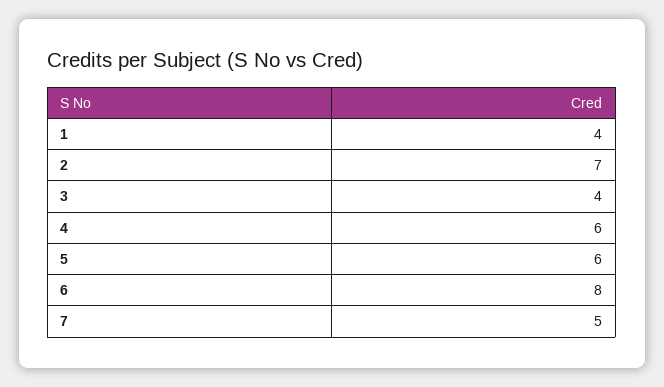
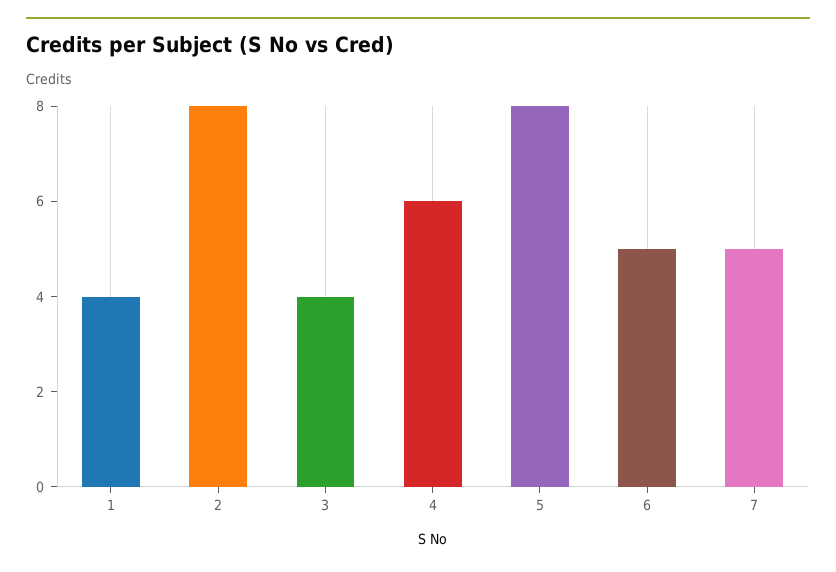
  {
    "1": 4,
-   "2": 7,
+   "2": 8,
    "3": 4,
    "4": 6,
-   "5": 6,
+   "5": 8,
-   "6": 8,
+   "6": 5,
    "7": 5
  }

